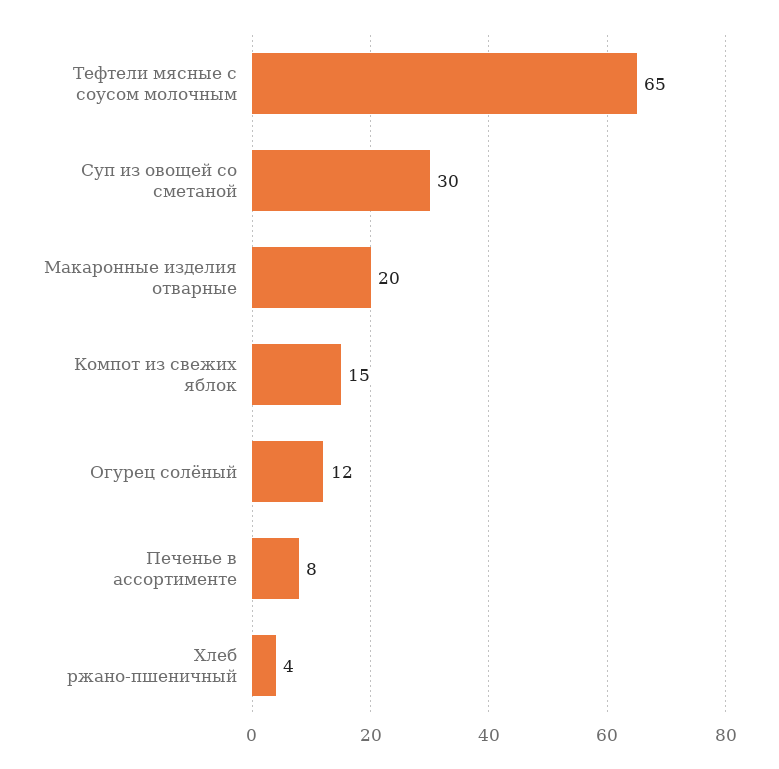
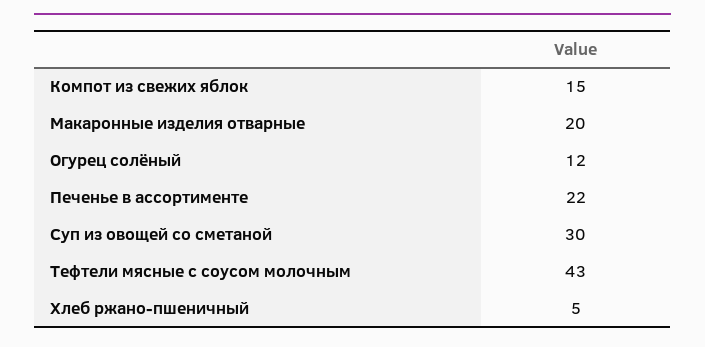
  {
-   "Тефтели мясные с соусом молочным": 65,
+   "Тефтели мясные с соусом молочным": 43,
    "Суп из овощей со сметаной": 30,
    "Макаронные изделия отварные": 20,
    "Компот из свежих яблок": 15,
    "Огурец солёный": 12,
-   "Печенье в ассортименте": 8,
+   "Печенье в ассортименте": 22,
-   "Хлеб ржано-пшеничный": 4
+   "Хлеб ржано-пшеничный": 5
  }

